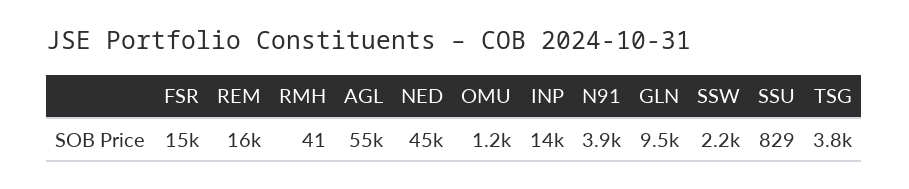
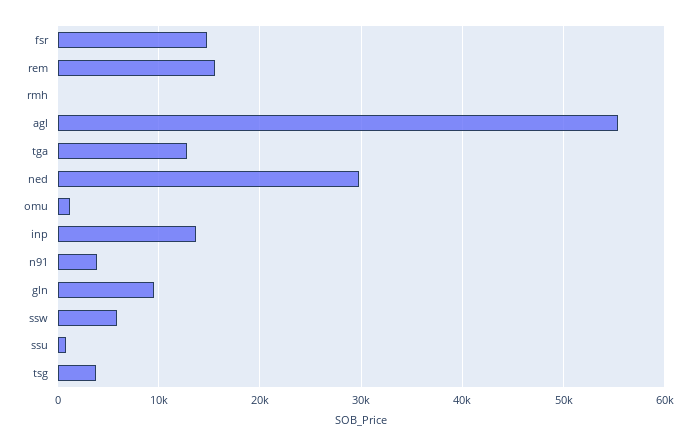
  {
    "FSR": 15000,
    "REM": 16000,
    "RMH": 41,
    "AGL": 55000,
-   "NED": 45000,
+   "NED": 30000,
    "OMU": 1200,
    "INP": 14000,
    "N91": 3900,
    "GLN": 9500,
-   "SSW": 2200,
+   "SSW": 6000,
    "SSU": 829,
-   "TSG": 3800
+   "TSG": 3800,
+   "tga": 13000
  }

